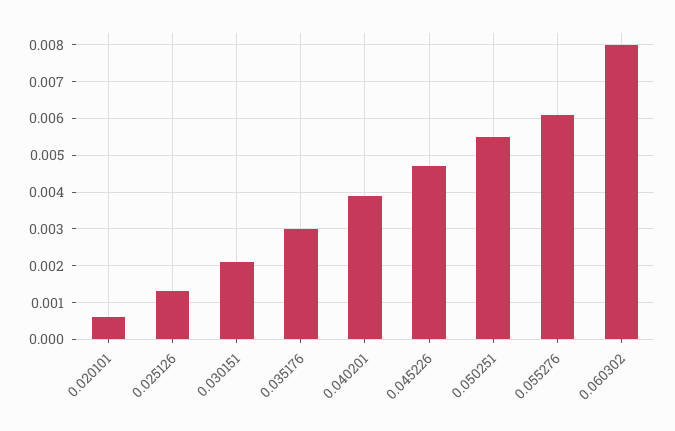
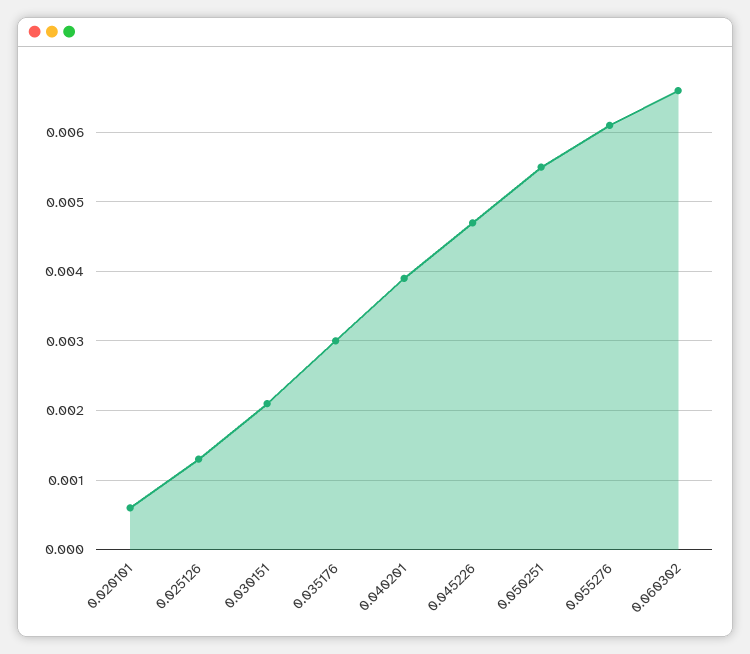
  {
    "0.020101": 0.0006,
    "0.025126": 0.0013,
    "0.030151": 0.0021,
    "0.035176": 0.003,
    "0.040201": 0.0039,
    "0.045226": 0.0047,
    "0.050251": 0.0055,
    "0.055276": 0.0061,
-   "0.060302": 0.008
+   "0.060302": 0.0066
  }

